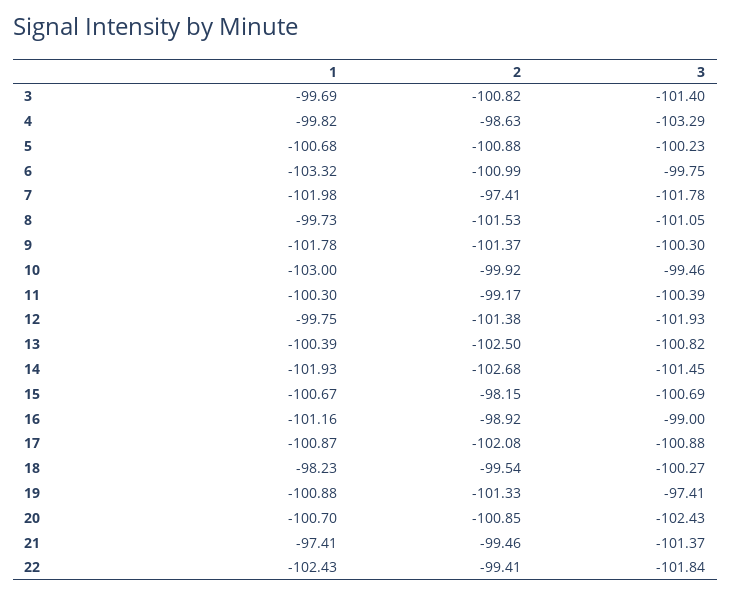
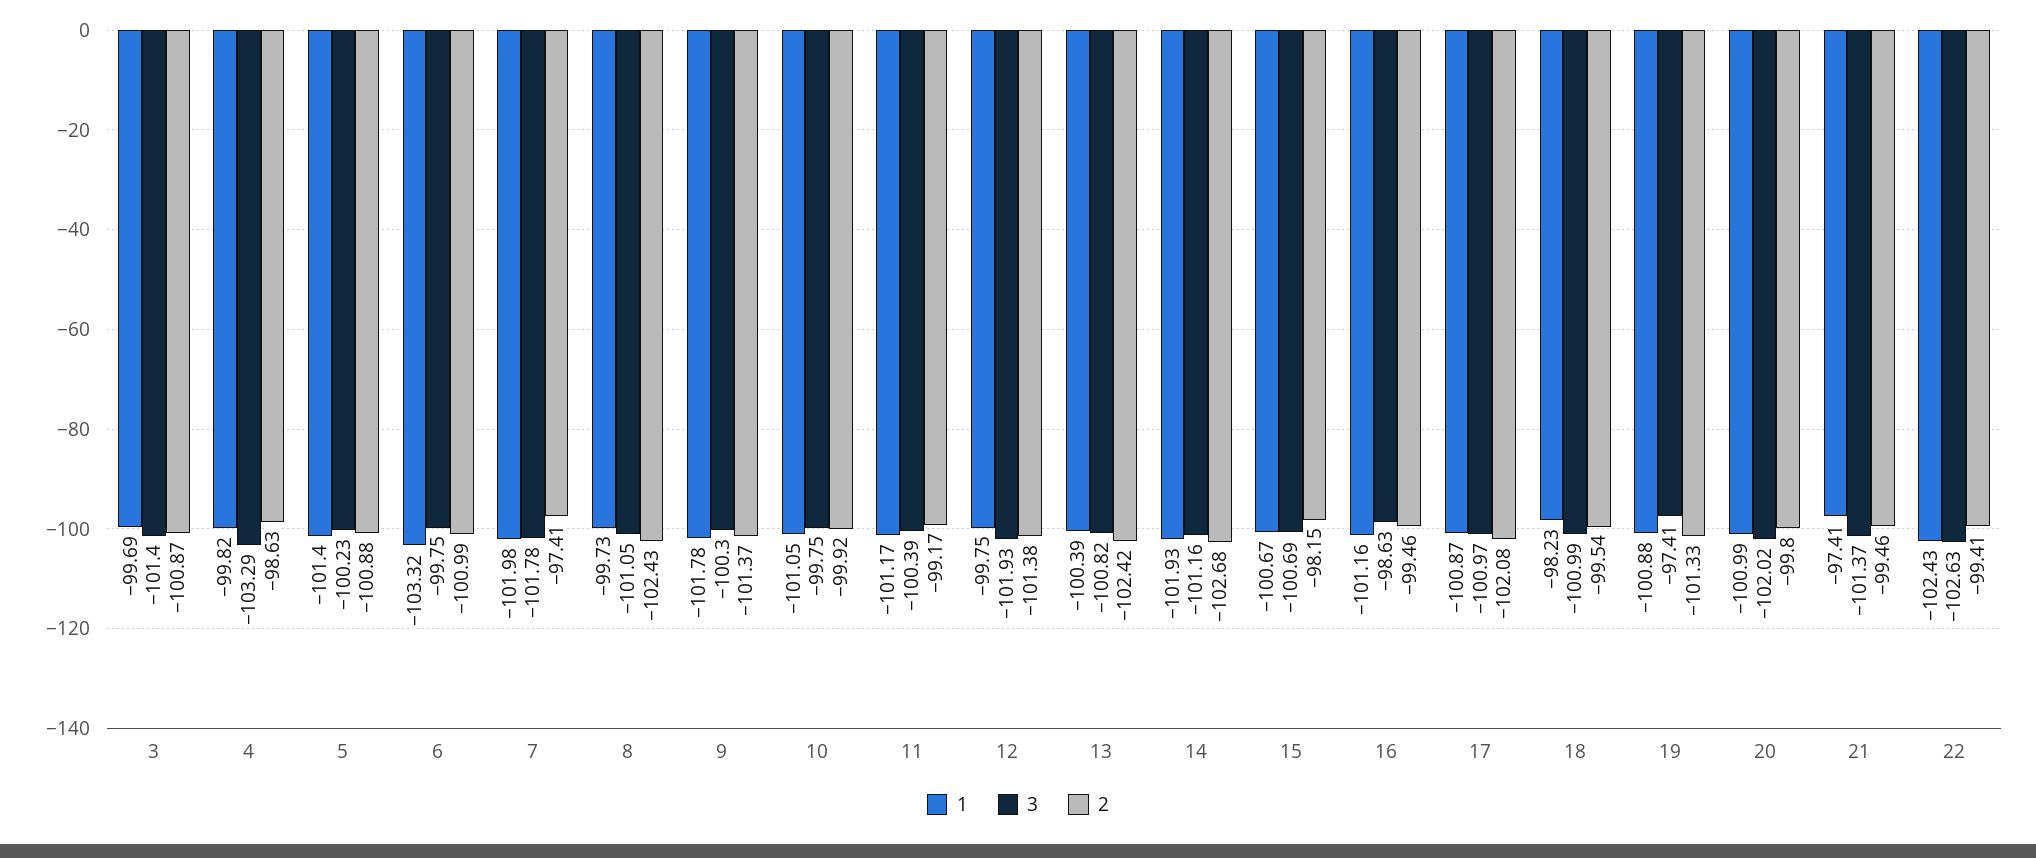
  {
    "1": {
      "3": -99.69,
      "4": -99.82,
-     "5": -100.68,
+     "5": -101.4,
      "6": -103.32,
      "7": -101.98,
      "8": -99.73,
      "9": -101.78,
-     "10": -103,
+     "10": -101.05,
-     "11": -100.3,
+     "11": -101.17,
      "12": -99.75,
      "13": -100.39,
      "14": -101.93,
      "15": -100.67,
      "16": -101.16,
      "17": -100.87,
      "18": -98.23,
      "19": -100.88,
-     "20": -100.7,
+     "20": -100.99,
      "21": -97.41,
      "22": -102.43
    },
    "2": {
-     "3": -100.82,
+     "3": -100.87,
      "4": -98.63,
      "5": -100.88,
      "6": -100.99,
      "7": -97.41,
-     "8": -101.53,
+     "8": -102.43,
      "9": -101.37,
      "10": -99.92,
      "11": -99.17,
      "12": -101.38,
-     "13": -102.5,
+     "13": -102.42,
      "14": -102.68,
      "15": -98.15,
-     "16": -98.92,
+     "16": -99.46,
      "17": -102.08,
      "18": -99.54,
      "19": -101.33,
-     "20": -100.85,
+     "20": -99.8,
      "21": -99.46,
      "22": -99.41
    },
    "3": {
      "3": -101.4,
      "4": -103.29,
      "5": -100.23,
      "6": -99.75,
      "7": -101.78,
      "8": -101.05,
      "9": -100.3,
-     "10": -99.46,
+     "10": -99.75,
      "11": -100.39,
      "12": -101.93,
      "13": -100.82,
-     "14": -101.45,
+     "14": -101.16,
      "15": -100.69,
-     "16": -99,
+     "16": -98.63,
-     "17": -100.88,
+     "17": -100.97,
-     "18": -100.27,
+     "18": -100.99,
      "19": -97.41,
-     "20": -102.43,
+     "20": -102.02,
      "21": -101.37,
-     "22": -101.84
+     "22": -102.63
    }
  }

